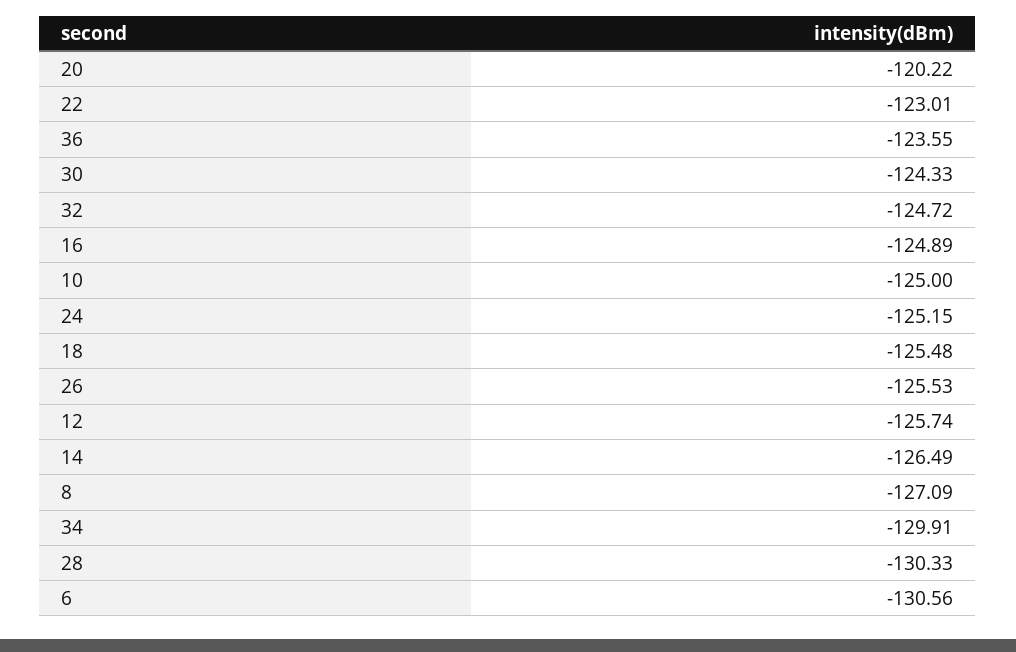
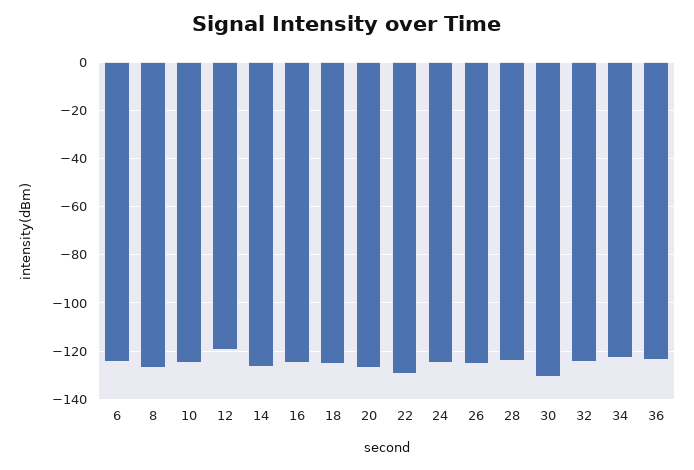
  {
-   "20": -120.22,
+   "20": -127.5,
-   "22": -123.01,
+   "22": -130,
    "36": -123.55,
-   "30": -124.33,
+   "30": -130,
    "32": -124.72,
    "16": -124.89,
    "10": -125,
    "24": -125.15,
    "18": -125.48,
    "26": -125.53,
-   "12": -125.74,
+   "12": -120,
    "14": -126.49,
    "8": -127.09,
-   "34": -129.91,
+   "34": -122.5,
-   "28": -130.33,
+   "28": -125,
-   "6": -130.56
+   "6": -125
  }

